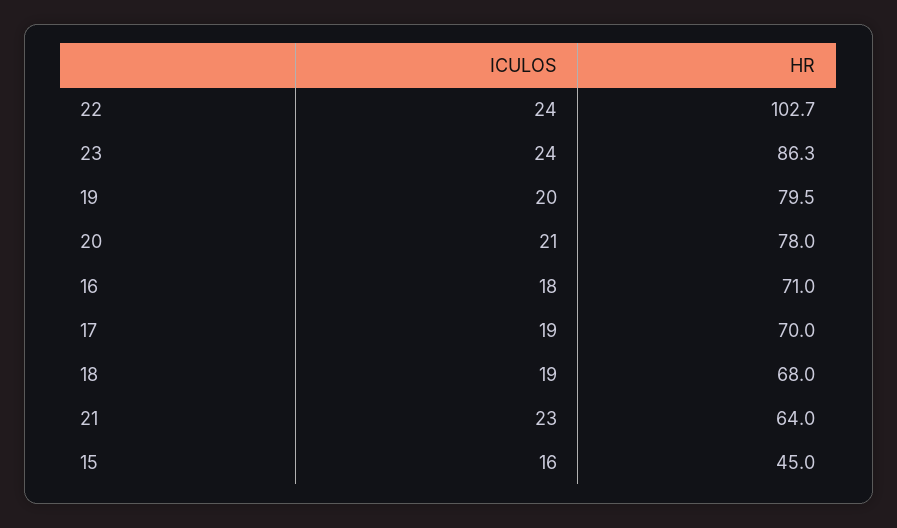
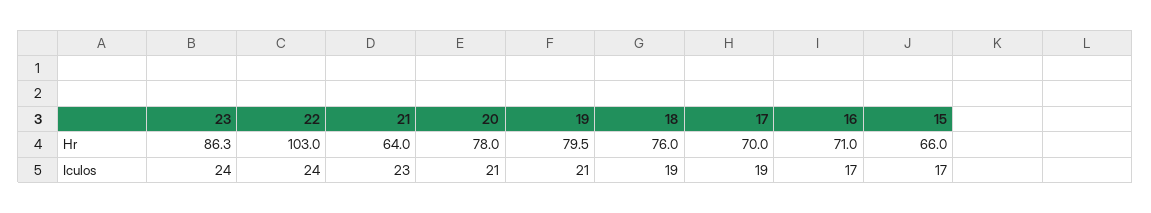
  {
    "ICULOS": {
      "22": 24,
      "23": 24,
-     "19": 20,
+     "19": 21,
      "20": 21,
-     "16": 18,
+     "16": 17,
      "17": 19,
      "18": 19,
      "21": 23,
-     "15": 16
+     "15": 17
    },
    "HR": {
-     "22": 102.7,
+     "22": 103,
      "23": 86.3,
      "19": 79.5,
      "20": 78,
      "16": 71,
      "17": 70,
-     "18": 68,
+     "18": 76,
      "21": 64,
-     "15": 45
+     "15": 66
    }
  }

